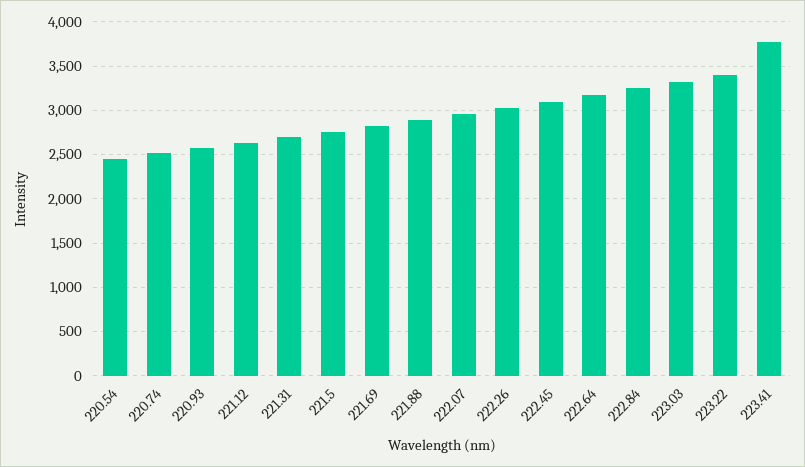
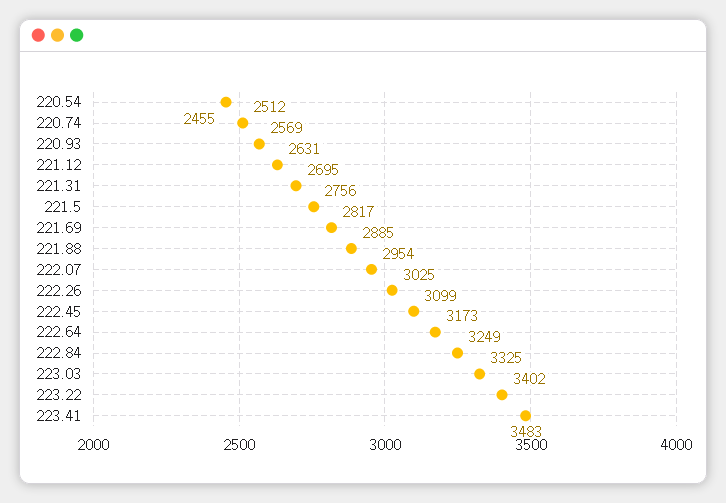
  {
    "220.54": 2455,
    "220.74": 2512,
    "220.93": 2569,
    "221.12": 2631,
    "221.31": 2695,
    "221.5": 2756,
    "221.69": 2817,
    "221.88": 2885,
    "222.07": 2954,
    "222.26": 3025,
    "222.45": 3099,
    "222.64": 3173,
    "222.84": 3249,
    "223.03": 3325,
    "223.22": 3402,
-   "223.41": 3800
+   "223.41": 3483
  }

